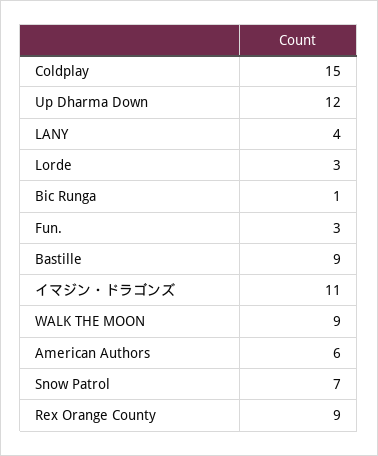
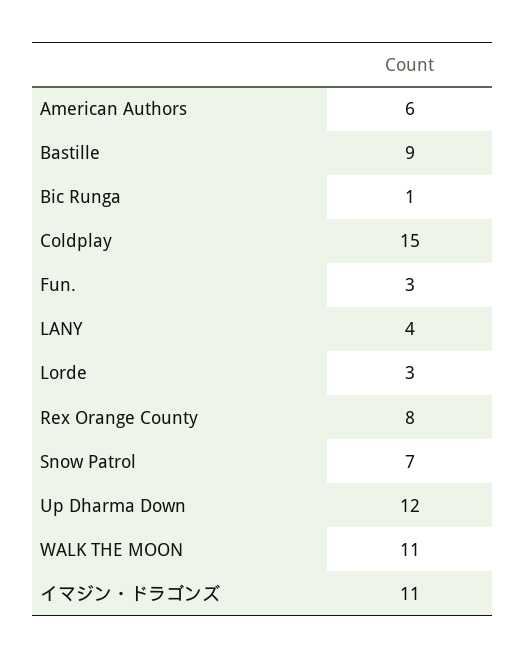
  {
    "Coldplay": 15,
    "Up Dharma Down": 12,
    "LANY": 4,
    "Lorde": 3,
    "Bic Runga": 1,
    "Fun.": 3,
    "Bastille": 9,
    "イマジン・ドラゴンズ": 11,
-   "WALK THE MOON": 9,
+   "WALK THE MOON": 11,
    "American Authors": 6,
    "Snow Patrol": 7,
-   "Rex Orange County": 9
+   "Rex Orange County": 8
  }

